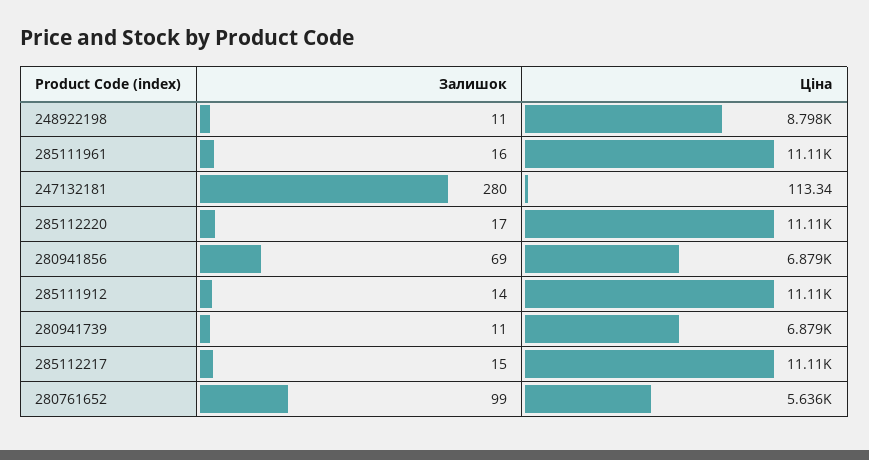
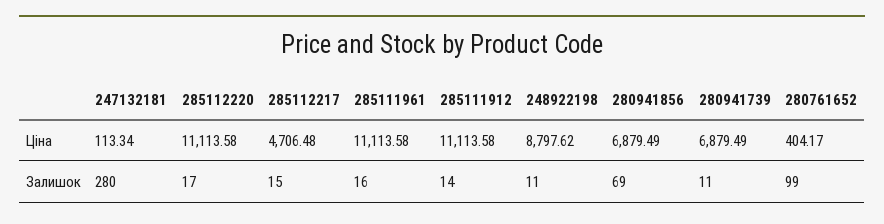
  {
    "Залишок": {
      "248922198": 11,
      "285111961": 16,
      "247132181": 280,
      "285112220": 17,
      "280941856": 69,
      "285111912": 14,
      "280941739": 11,
      "285112217": 15,
      "280761652": 99
    },
    "Ціна": {
      "248922198": 8797.62,
      "285111961": 11113.58,
      "247132181": 113.34,
      "285112220": 11113.58,
      "280941856": 6879.49,
      "285111912": 11113.58,
      "280941739": 6879.49,
-     "285112217": 11110,
+     "285112217": 4706.48,
-     "280761652": 5636
+     "280761652": 404.17
    }
  }

